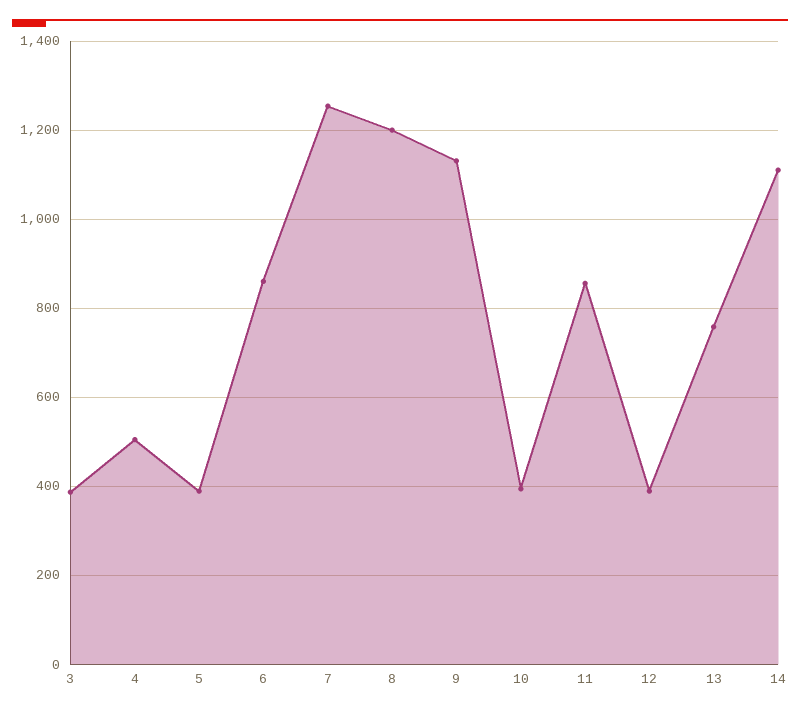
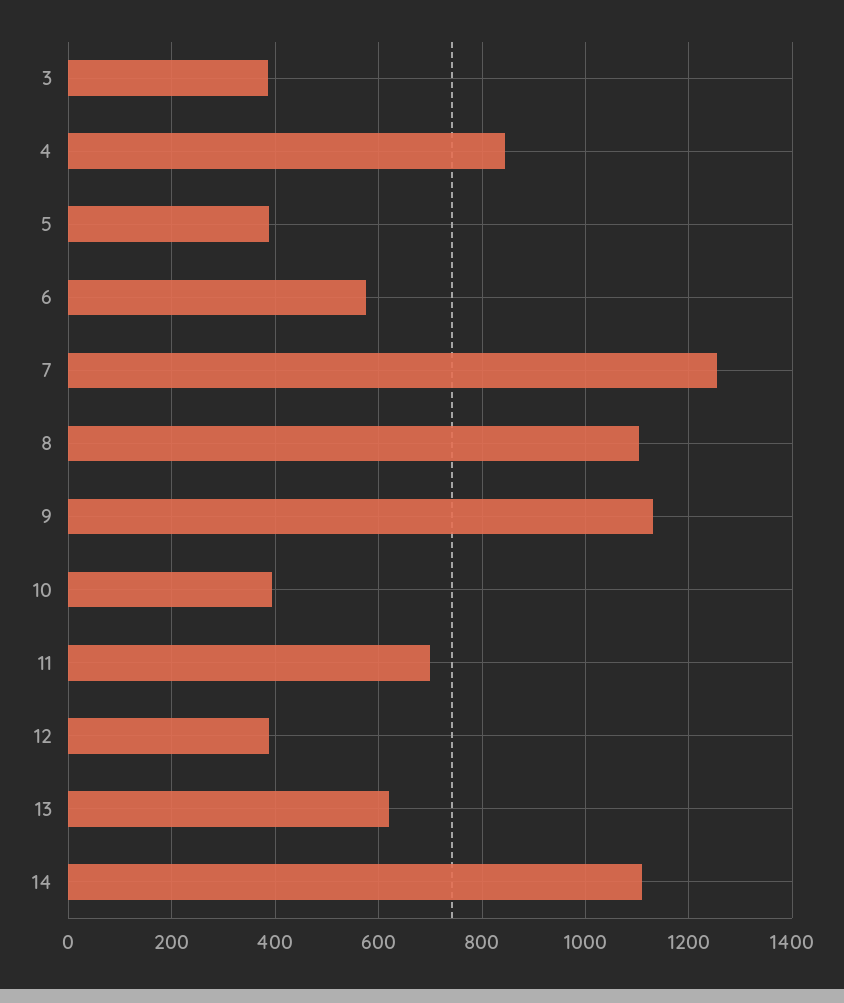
  {
    "3": 380,
-   "4": 500,
+   "4": 840,
    "5": 380,
-   "6": 860,
+   "6": 580,
    "7": 1260,
-   "8": 1200,
+   "8": 1100,
    "9": 1140,
    "10": 400,
-   "11": 860,
+   "11": 700,
    "12": 380,
-   "13": 760,
+   "13": 620,
    "14": 1120
  }

